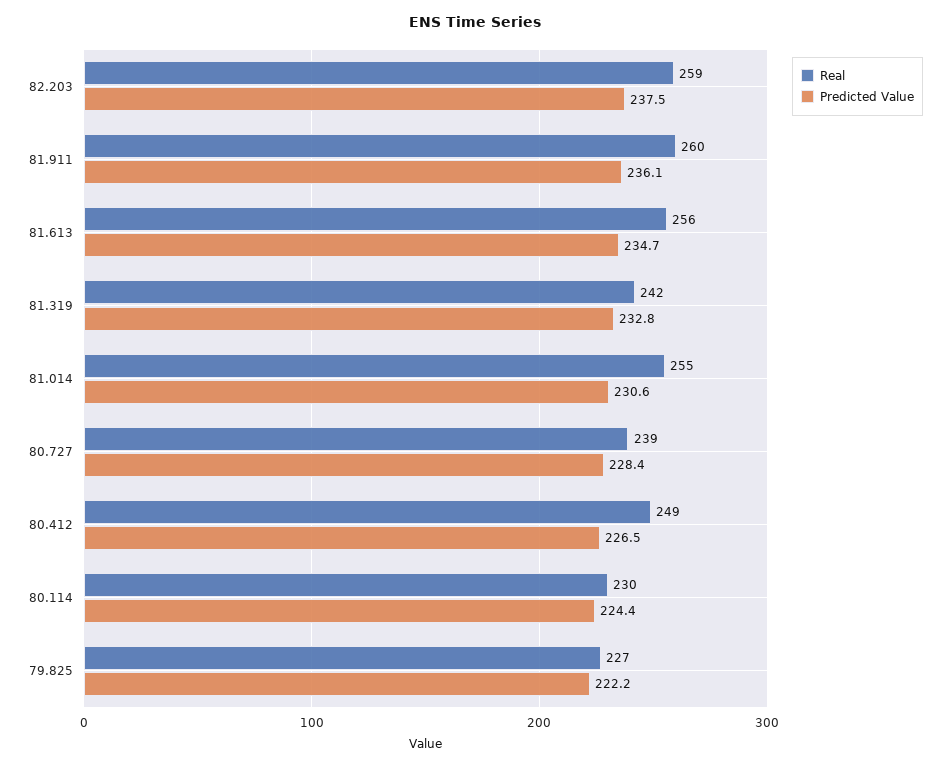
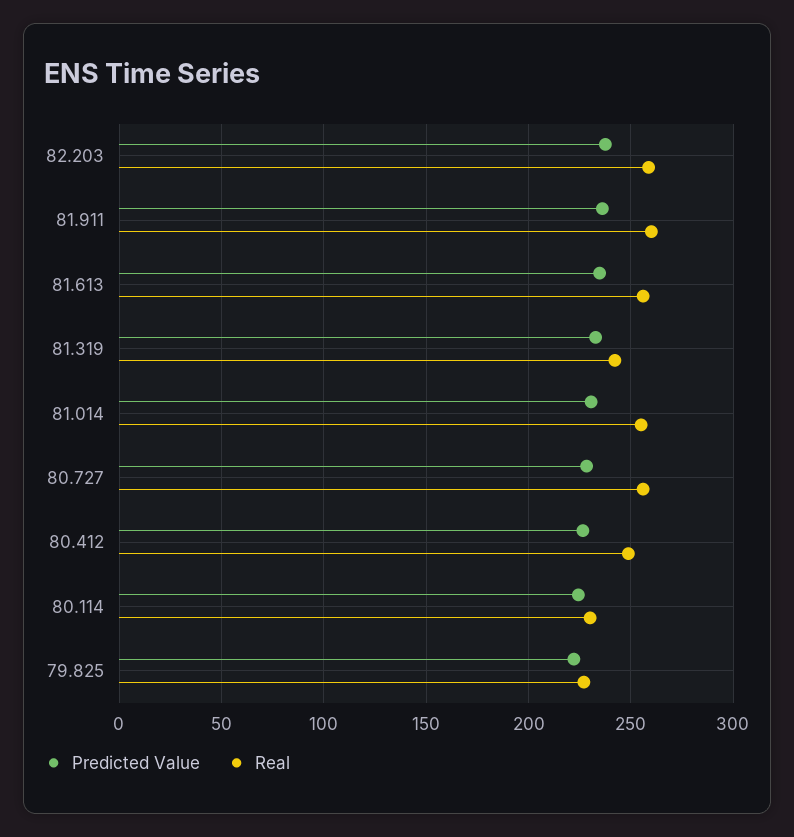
  {
    "Real": {
      "82.203": 259,
      "81.911": 260,
      "81.613": 256,
      "81.319": 242,
      "81.014": 255,
-     "80.727": 239,
+     "80.727": 255,
      "80.412": 249,
      "80.114": 230,
      "79.825": 227
    },
    "Predicted Value": {
      "82.203": 237.5,
      "81.911": 236.1,
      "81.613": 234.7,
      "81.319": 232.8,
      "81.014": 230.6,
      "80.727": 228.4,
      "80.412": 226.5,
      "80.114": 224.4,
      "79.825": 222.2
    }
  }

